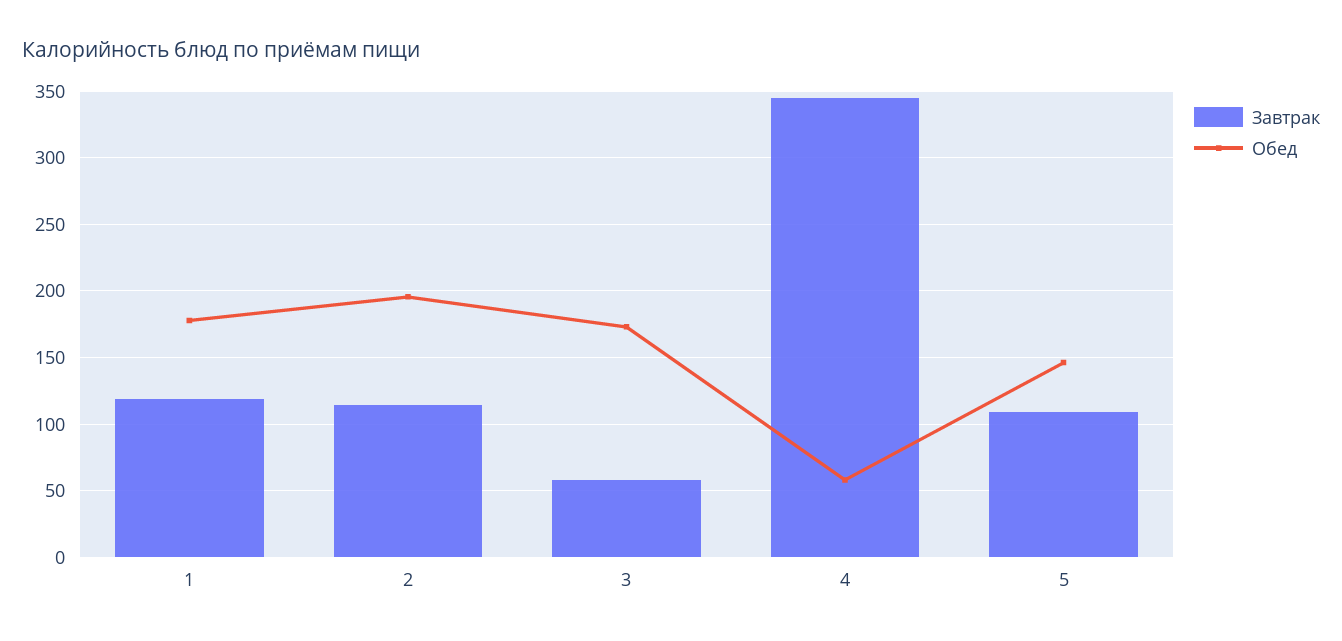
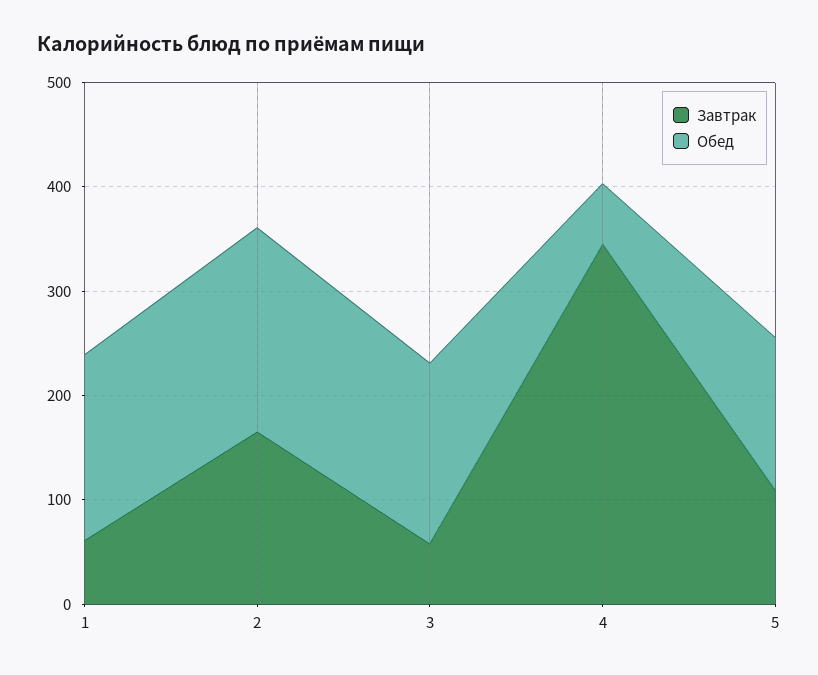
  {
    "Завтрак": {
-     "1": 120,
+     "1": 60,
-     "2": 115,
+     "2": 160,
      "3": 60,
      "4": 345,
      "5": 110
    },
    "Обед": {
      "1": 180,
      "2": 195,
      "3": 175,
      "4": 60,
      "5": 145
    }
  }

